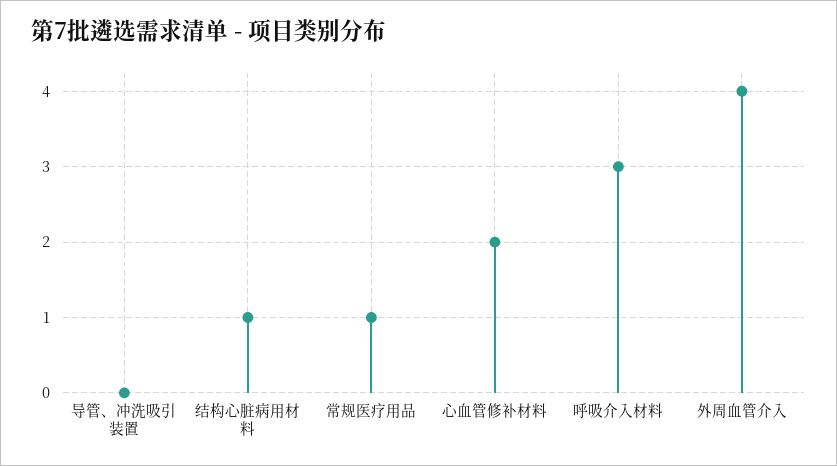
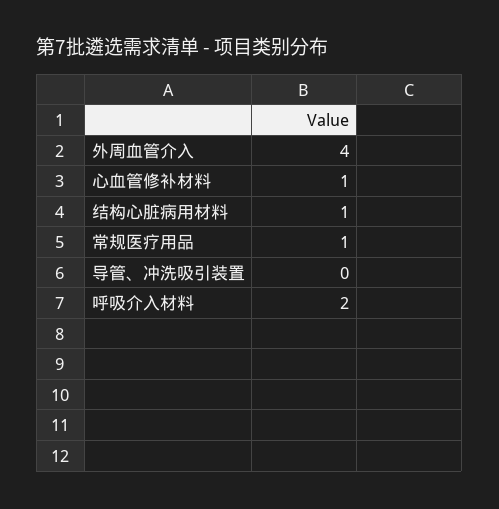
  {
    "导管、冲洗吸引装置": 0,
    "结构心脏病用材料": 1,
    "常规医疗用品": 1,
-   "心血管修补材料": 2,
+   "心血管修补材料": 1,
-   "呼吸介入材料": 3,
+   "呼吸介入材料": 2,
    "外周血管介入": 4
  }

